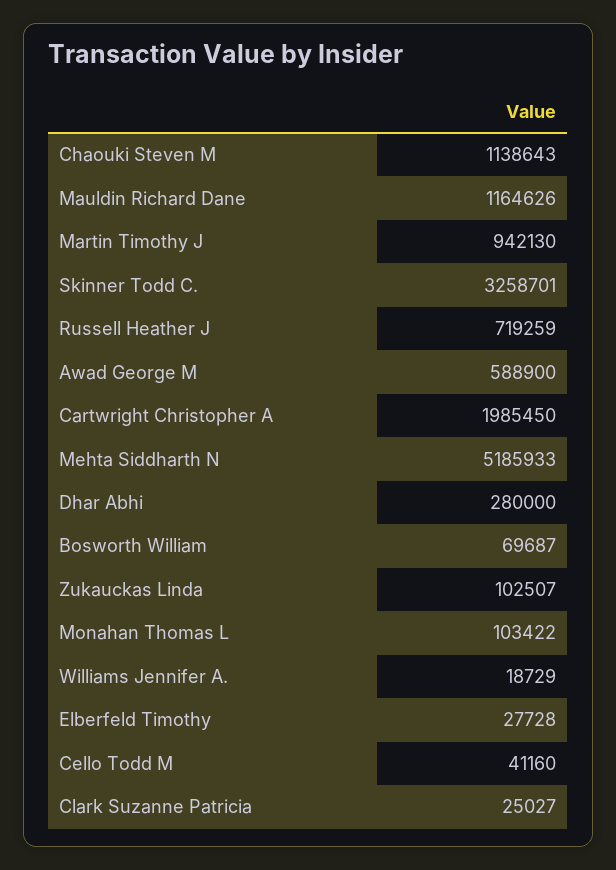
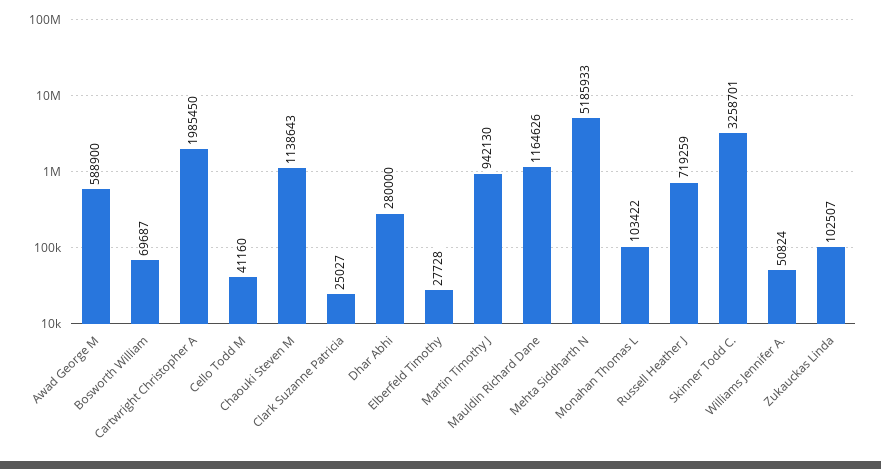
  {
    "Chaouki Steven M": 1138643,
    "Mauldin Richard Dane": 1164626,
    "Martin Timothy J": 942130,
    "Skinner Todd C.": 3258701,
    "Russell Heather J": 719259,
    "Awad George M": 588900,
    "Cartwright Christopher A": 1985450,
    "Mehta Siddharth N": 5185933,
    "Dhar Abhi": 280000,
    "Bosworth William": 69687,
    "Zukauckas Linda": 102507,
    "Monahan Thomas L": 103422,
-   "Williams Jennifer A.": 18729,
+   "Williams Jennifer A.": 50824,
    "Elberfeld Timothy": 27728,
    "Cello Todd M": 41160,
    "Clark Suzanne Patricia": 25027
  }

